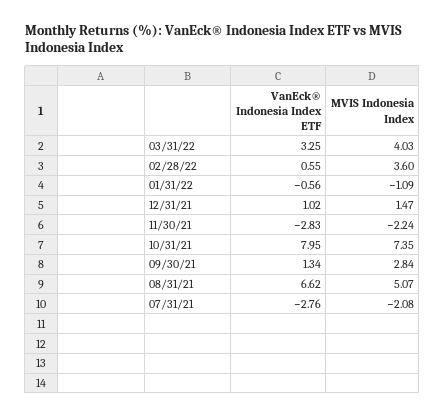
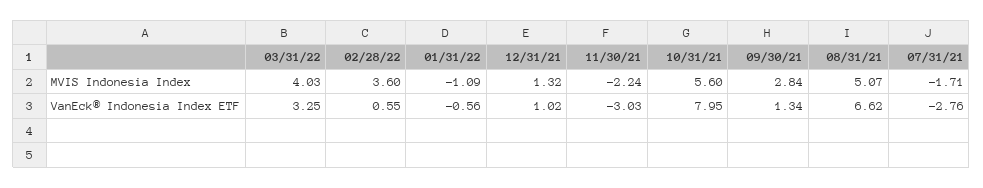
  {
    "VanEck® Indonesia Index ETF": {
      "03/31/22": 3.25,
      "02/28/22": 0.55,
      "01/31/22": -0.56,
      "12/31/21": 1.02,
-     "11/30/21": -2.83,
+     "11/30/21": -3.03,
      "10/31/21": 7.95,
      "09/30/21": 1.34,
      "08/31/21": 6.62,
      "07/31/21": -2.76
    },
    "MVIS Indonesia Index": {
      "03/31/22": 4.03,
      "02/28/22": 3.6,
      "01/31/22": -1.09,
-     "12/31/21": 1.47,
+     "12/31/21": 1.32,
      "11/30/21": -2.24,
-     "10/31/21": 7.35,
+     "10/31/21": 5.6,
      "09/30/21": 2.84,
      "08/31/21": 5.07,
-     "07/31/21": -2.08
+     "07/31/21": -1.71
    }
  }

